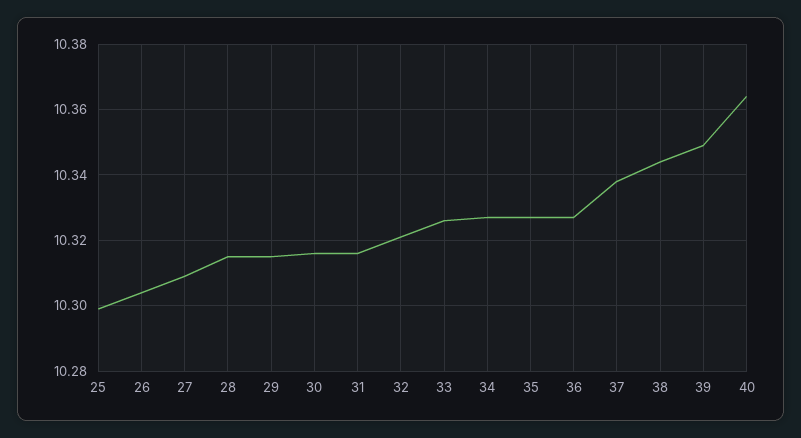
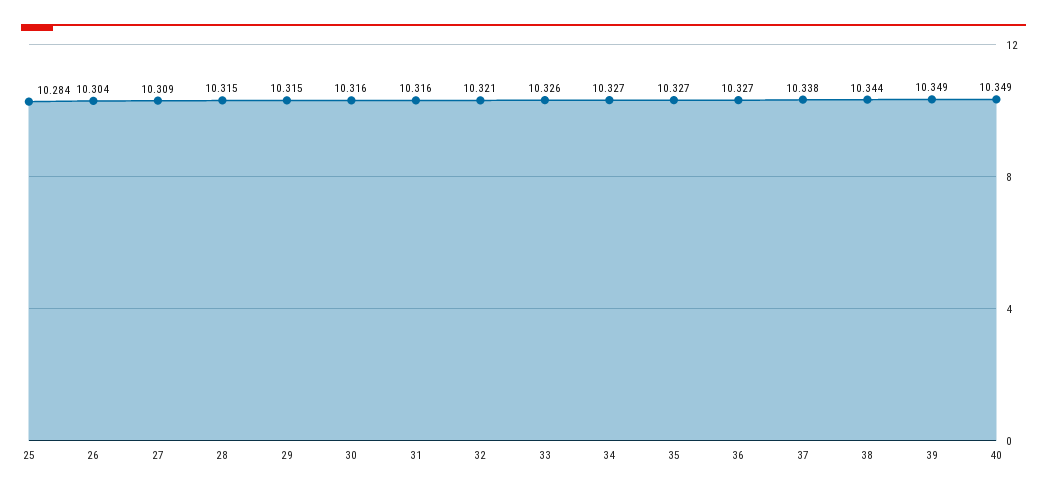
  {
-   "25": 10.3,
+   "25": 10.284,
    "26": 10.304,
    "27": 10.309,
    "28": 10.315,
    "29": 10.315,
    "30": 10.316,
    "31": 10.316,
    "32": 10.321,
    "33": 10.326,
    "34": 10.327,
    "35": 10.327,
    "36": 10.327,
    "37": 10.338,
    "38": 10.344,
    "39": 10.349,
-   "40": 10.365
+   "40": 10.349
  }

